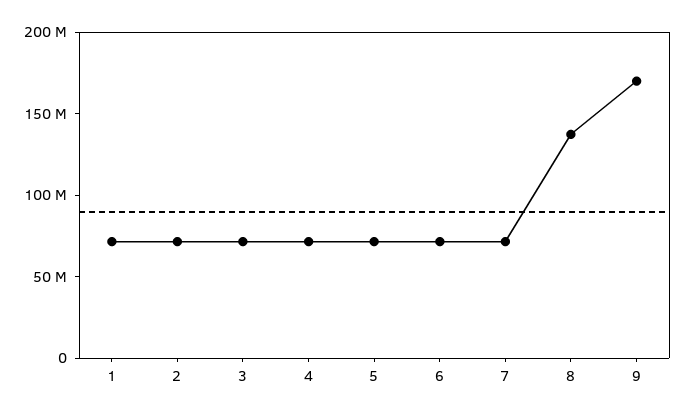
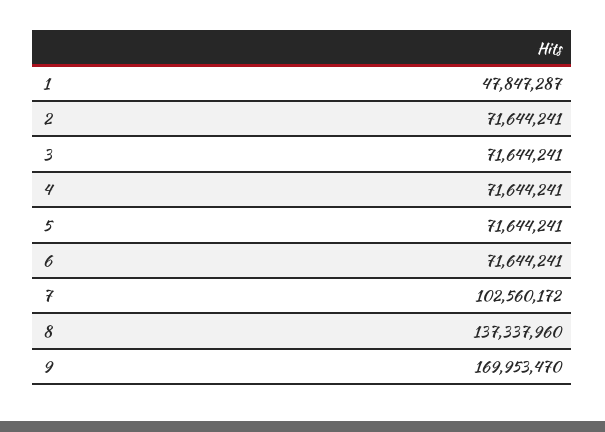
  {
-   "1": 70000000,
+   "1": 47847287,
    "2": 71644241,
    "3": 71644241,
    "4": 71644241,
    "5": 71644241,
    "6": 71644241,
-   "7": 70000000,
+   "7": 102560172,
    "8": 137337960,
    "9": 169953470
  }

